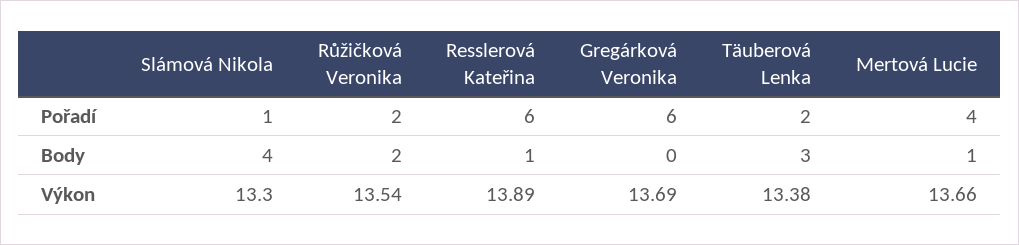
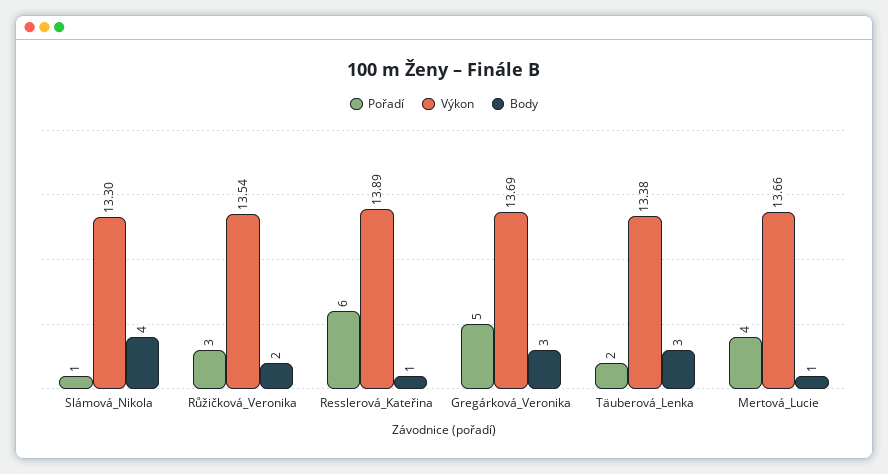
  {
    "Pořadí": {
      "Slámová Nikola": 1,
-     "Růžičková Veronika": 2,
+     "Růžičková Veronika": 3,
      "Resslerová Kateřina": 6,
-     "Gregárková Veronika": 6,
+     "Gregárková Veronika": 5,
      "Täuberová Lenka": 2,
      "Mertová Lucie": 4
    },
    "Body": {
      "Slámová Nikola": 4,
      "Růžičková Veronika": 2,
      "Resslerová Kateřina": 1,
-     "Gregárková Veronika": 0,
+     "Gregárková Veronika": 3,
      "Täuberová Lenka": 3,
      "Mertová Lucie": 1
    },
    "Výkon": {
      "Slámová Nikola": 13.3,
      "Růžičková Veronika": 13.54,
      "Resslerová Kateřina": 13.89,
      "Gregárková Veronika": 13.69,
      "Täuberová Lenka": 13.38,
      "Mertová Lucie": 13.66
    }
  }

